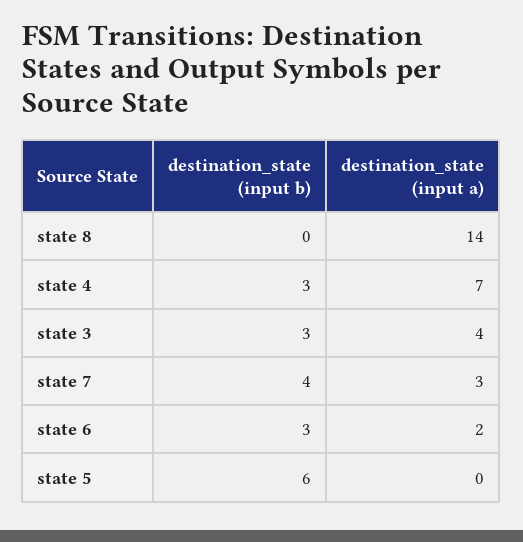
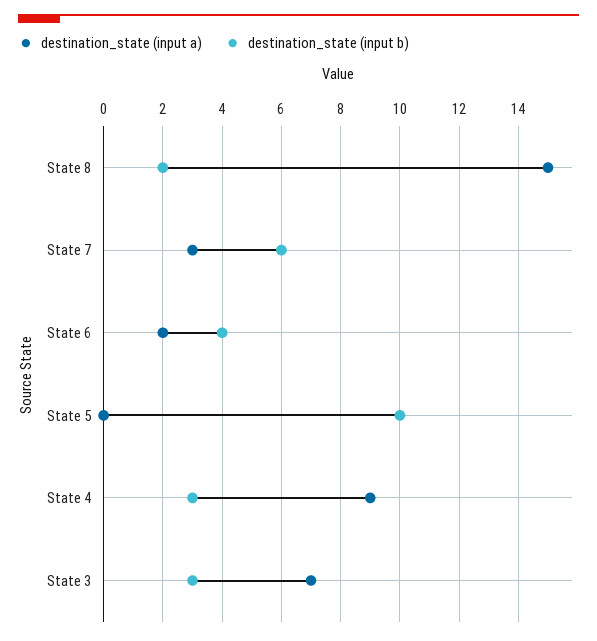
  {
    "destination_state (input b)": {
-     "state 8": 0,
+     "state 8": 2,
      "state 4": 3,
      "state 3": 3,
-     "state 7": 4,
+     "state 7": 6,
-     "state 6": 3,
+     "state 6": 4,
-     "state 5": 6
+     "state 5": 10
    },
    "destination_state (input a)": {
-     "state 8": 14,
+     "state 8": 15,
-     "state 4": 7,
+     "state 4": 9,
-     "state 3": 4,
+     "state 3": 7,
      "state 7": 3,
      "state 6": 2,
      "state 5": 0
    }
  }

